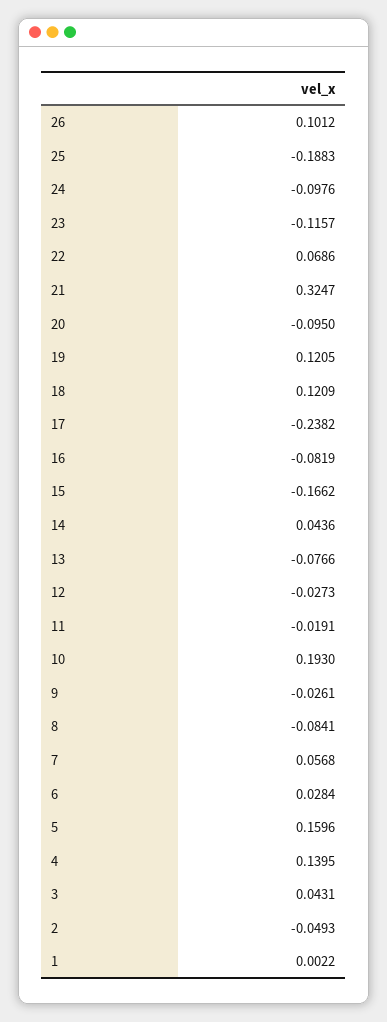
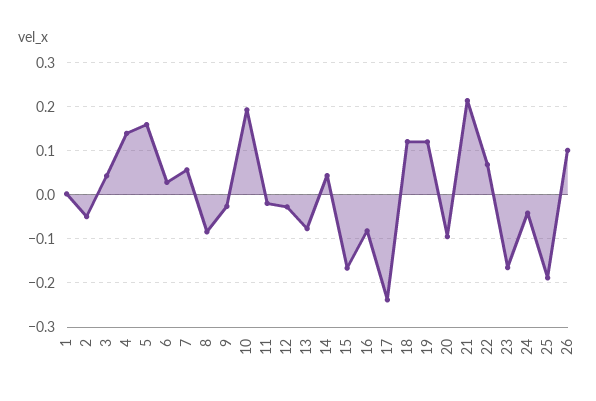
  {
    "26": 0.1012,
    "25": -0.1883,
-   "24": -0.0976,
+   "24": -0.04,
-   "23": -0.1157,
+   "23": -0.16,
    "22": 0.0686,
-   "21": 0.3247,
+   "21": 0.22,
    "20": -0.095,
    "19": 0.1205,
    "18": 0.1209,
    "17": -0.2382,
    "16": -0.0819,
    "15": -0.1662,
    "14": 0.0436,
    "13": -0.0766,
    "12": -0.0273,
    "11": -0.0191,
    "10": 0.193,
    "9": -0.0261,
    "8": -0.0841,
    "7": 0.0568,
    "6": 0.0284,
    "5": 0.1596,
    "4": 0.1395,
    "3": 0.0431,
    "2": -0.0493,
    "1": 0.0022
  }

